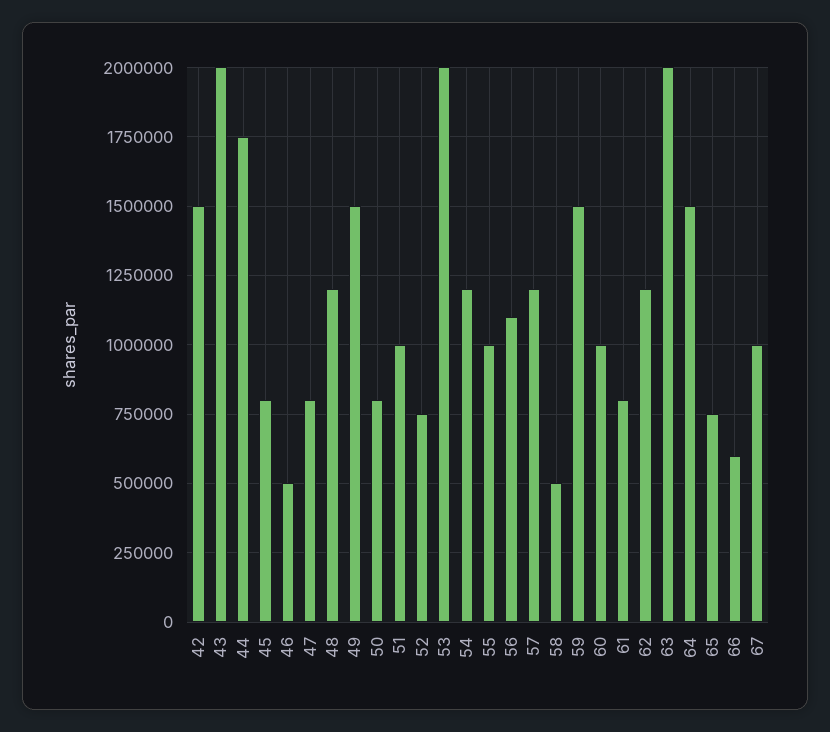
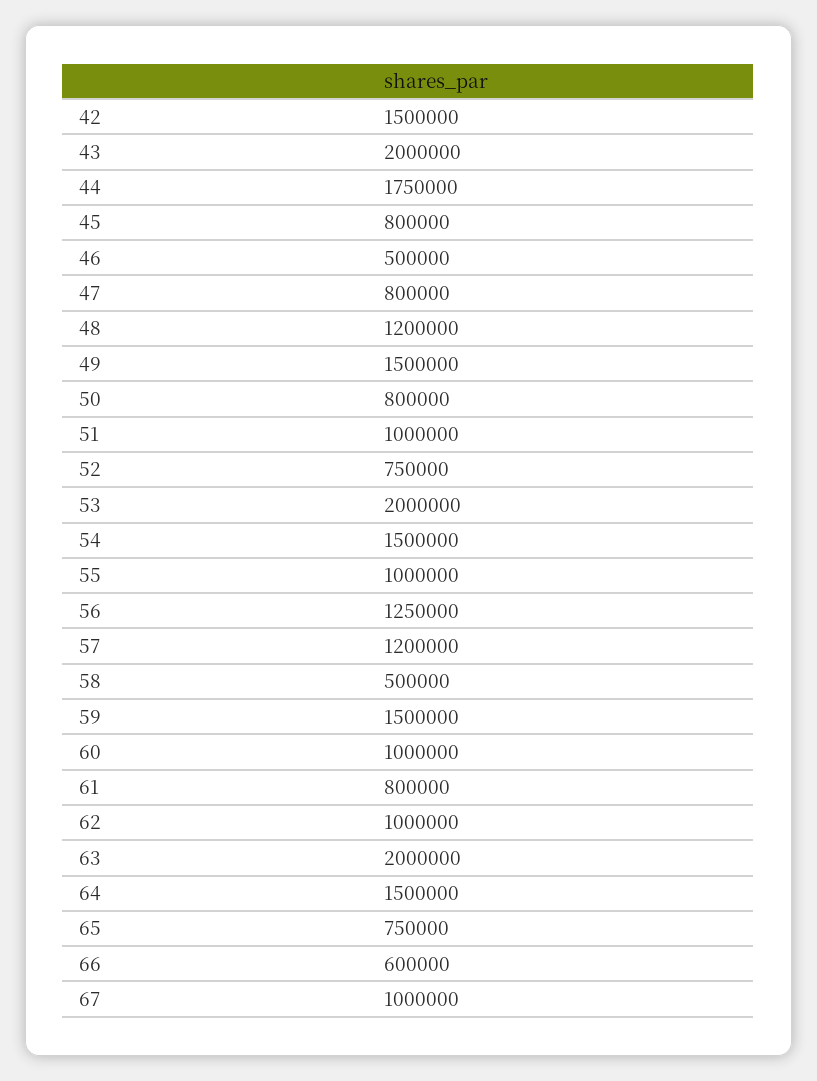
  {
    "42": 1500000,
    "43": 2000000,
    "44": 1750000,
    "45": 800000,
    "46": 500000,
    "47": 800000,
    "48": 1200000,
    "49": 1500000,
    "50": 800000,
    "51": 1000000,
    "52": 750000,
    "53": 2000000,
-   "54": 1200000,
+   "54": 1500000,
    "55": 1000000,
-   "56": 1100000,
+   "56": 1250000,
    "57": 1200000,
    "58": 500000,
    "59": 1500000,
    "60": 1000000,
    "61": 800000,
-   "62": 1200000,
+   "62": 1000000,
    "63": 2000000,
    "64": 1500000,
    "65": 750000,
    "66": 600000,
    "67": 1000000
  }

